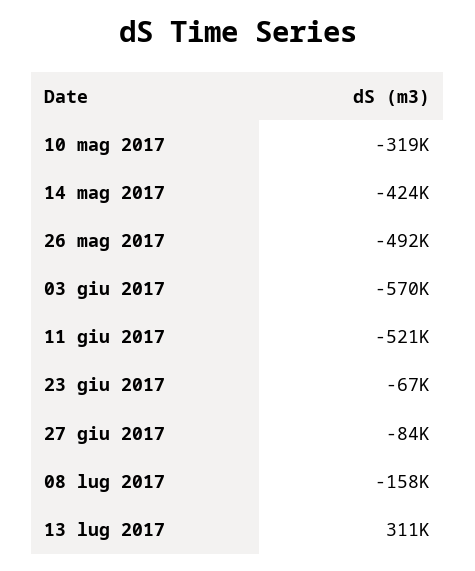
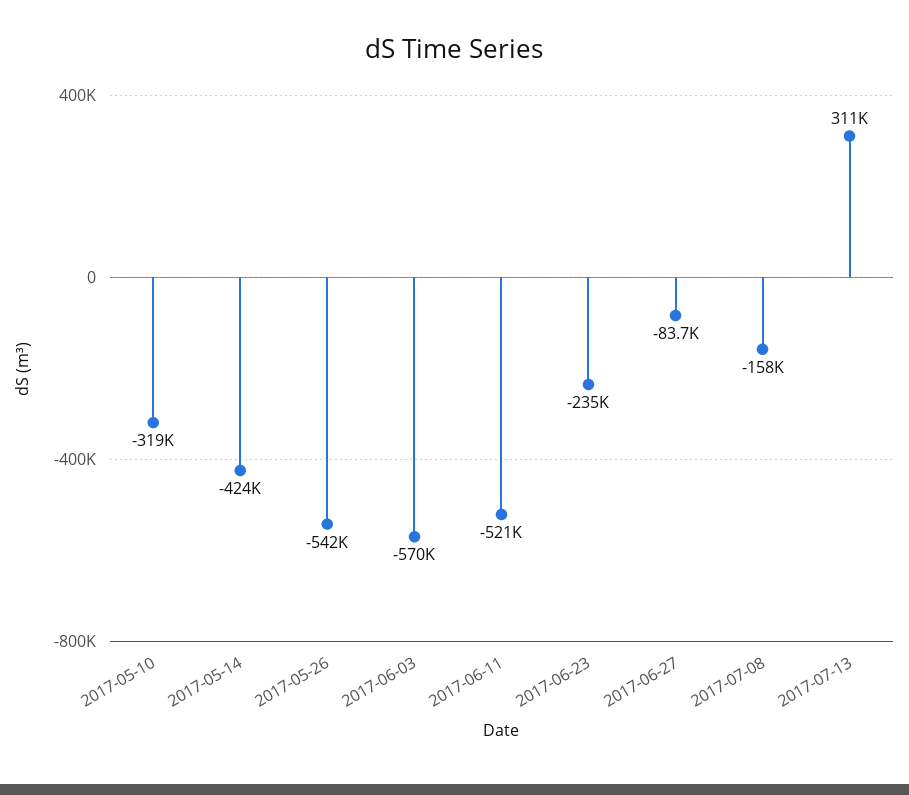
  {
    "10 mag 2017": -319000,
    "14 mag 2017": -424000,
-   "26 mag 2017": -492000,
+   "26 mag 2017": -542000,
    "03 giu 2017": -570000,
    "11 giu 2017": -521000,
-   "23 giu 2017": -67000,
+   "23 giu 2017": -235000,
    "27 giu 2017": -83700,
    "08 lug 2017": -158000,
    "13 lug 2017": 311000
  }

